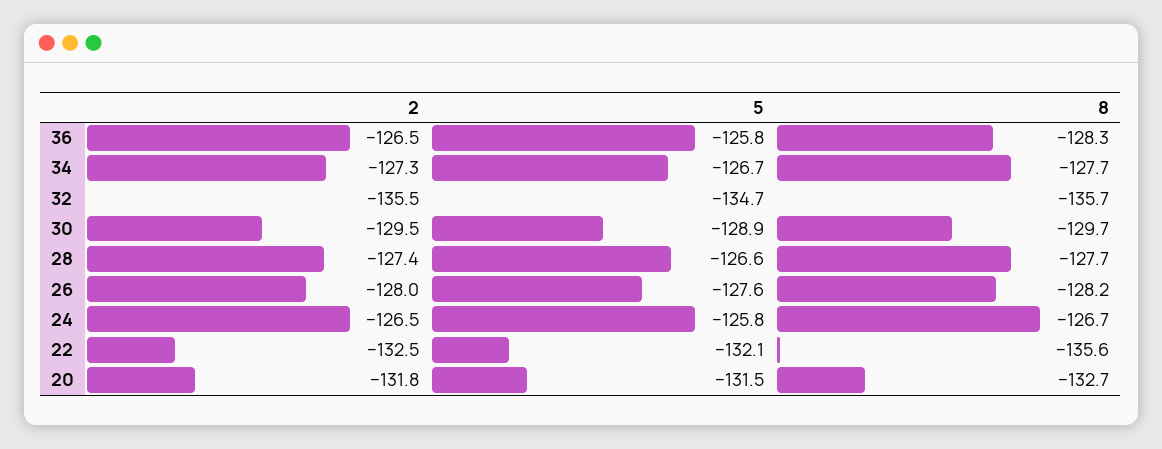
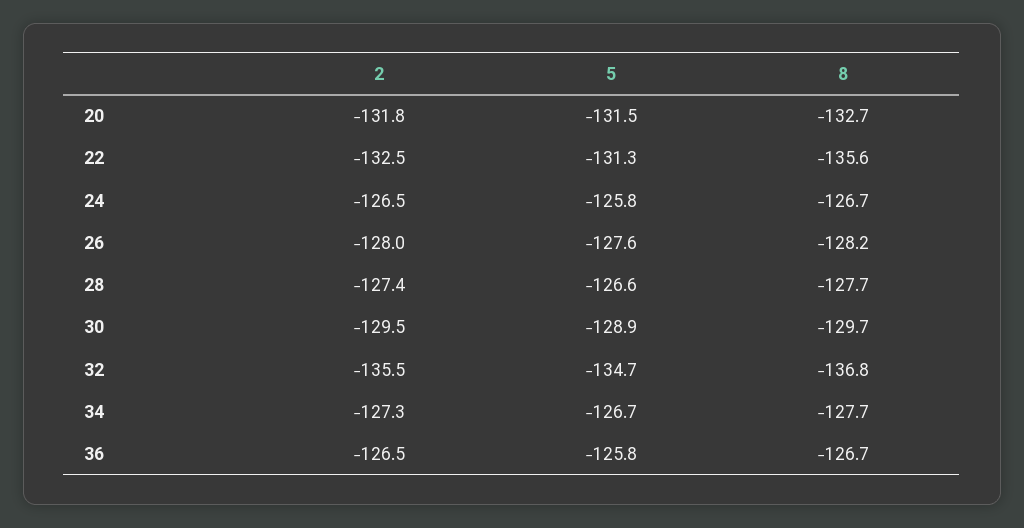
  {
    "2": {
      "36": -126.5,
      "34": -127.3,
      "32": -135.5,
      "30": -129.5,
      "28": -127.4,
      "26": -128,
      "24": -126.5,
      "22": -132.5,
      "20": -131.8
    },
    "5": {
      "36": -125.8,
      "34": -126.7,
      "32": -134.7,
      "30": -128.9,
      "28": -126.6,
      "26": -127.6,
      "24": -125.8,
-     "22": -132.1,
+     "22": -131.3,
      "20": -131.5
    },
    "8": {
-     "36": -128.3,
+     "36": -126.7,
      "34": -127.7,
-     "32": -135.7,
+     "32": -136.8,
      "30": -129.7,
      "28": -127.7,
      "26": -128.2,
      "24": -126.7,
      "22": -135.6,
      "20": -132.7
    }
  }

